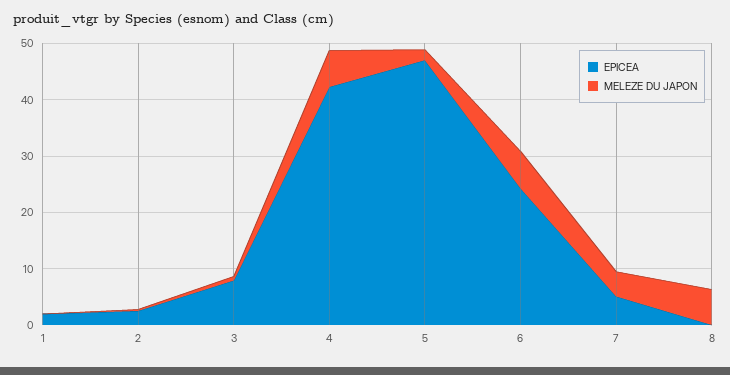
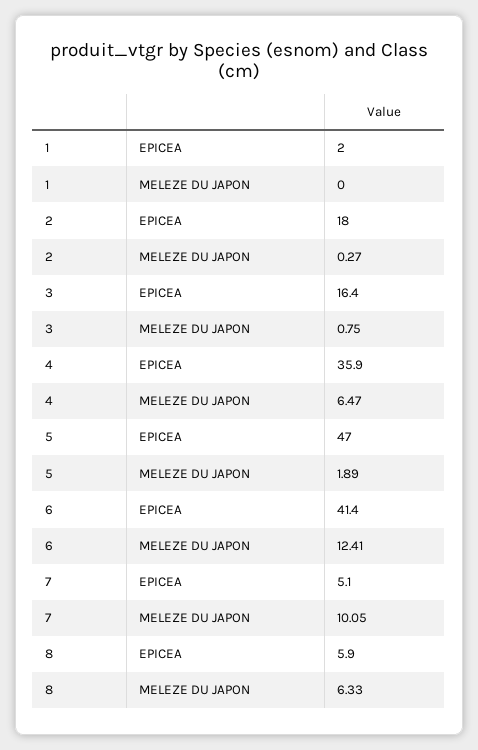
  {
    "EPICEA": {
      "1": 2,
-     "2": 2,
+     "2": 18,
-     "3": 8,
+     "3": 16.4,
-     "4": 42,
+     "4": 35.9,
      "5": 47,
-     "6": 24,
+     "6": 41.4,
      "7": 5.1,
-     "8": 0
+     "8": 5.9
    },
    "MELEZE DU JAPON": {
      "1": 0,
      "2": 0.27,
      "3": 0.75,
      "4": 6.47,
      "5": 1.89,
-     "6": 6,
+     "6": 12.41,
-     "7": 4,
+     "7": 10.05,
      "8": 6.33
    }
  }

